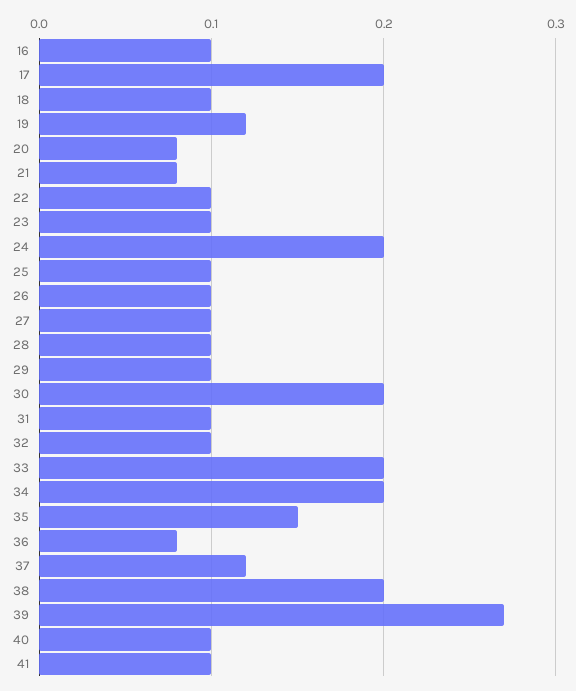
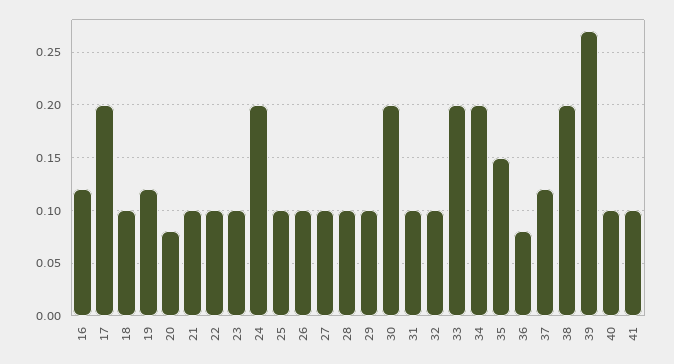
  {
-   "16": 0.1,
+   "16": 0.12,
    "17": 0.2,
    "18": 0.1,
    "19": 0.12,
    "20": 0.08,
-   "21": 0.08,
+   "21": 0.1,
    "22": 0.1,
    "23": 0.1,
    "24": 0.2,
    "25": 0.1,
    "26": 0.1,
    "27": 0.1,
    "28": 0.1,
    "29": 0.1,
    "30": 0.2,
    "31": 0.1,
    "32": 0.1,
    "33": 0.2,
    "34": 0.2,
    "35": 0.15,
    "36": 0.08,
    "37": 0.12,
    "38": 0.2,
    "39": 0.27,
    "40": 0.1,
    "41": 0.1
  }

